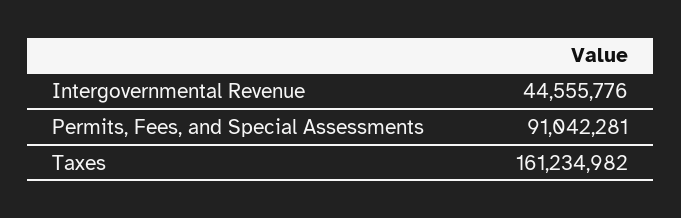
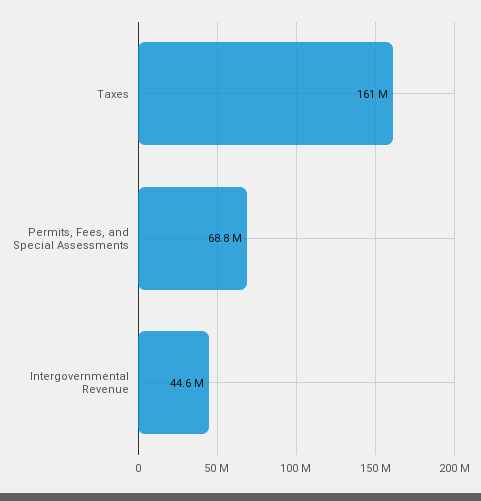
  {
    "Intergovernmental Revenue": 44555776,
-   "Permits, Fees, and Special Assessments": 91042281,
+   "Permits, Fees, and Special Assessments": 68800000,
    "Taxes": 161234982
  }

